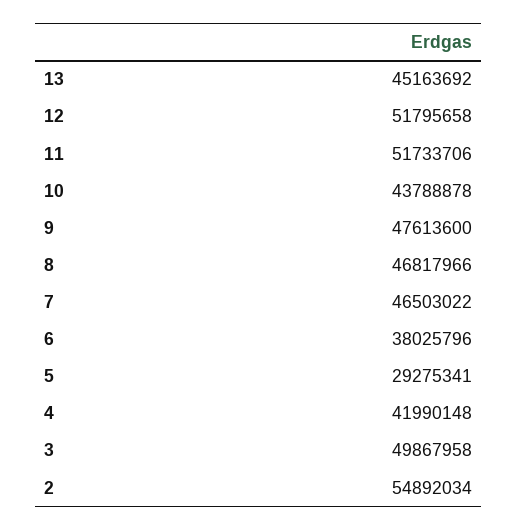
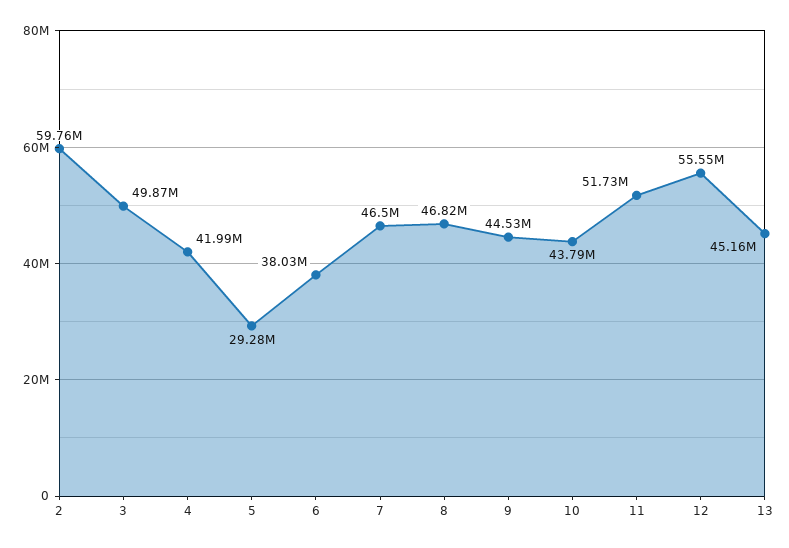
  {
    "13": 45163692,
-   "12": 51795658,
+   "12": 55550000,
    "11": 51733706,
    "10": 43788878,
-   "9": 47613600,
+   "9": 44530000,
    "8": 46817966,
    "7": 46503022,
    "6": 38025796,
    "5": 29275341,
    "4": 41990148,
    "3": 49867958,
-   "2": 54892034
+   "2": 59760000
  }

